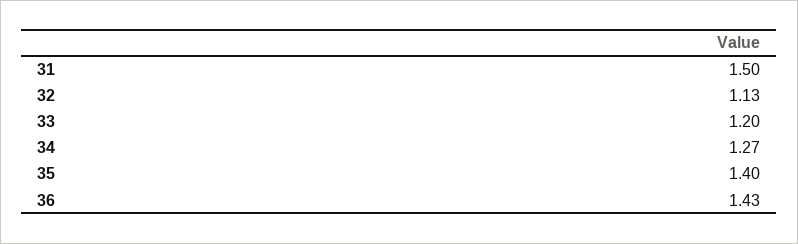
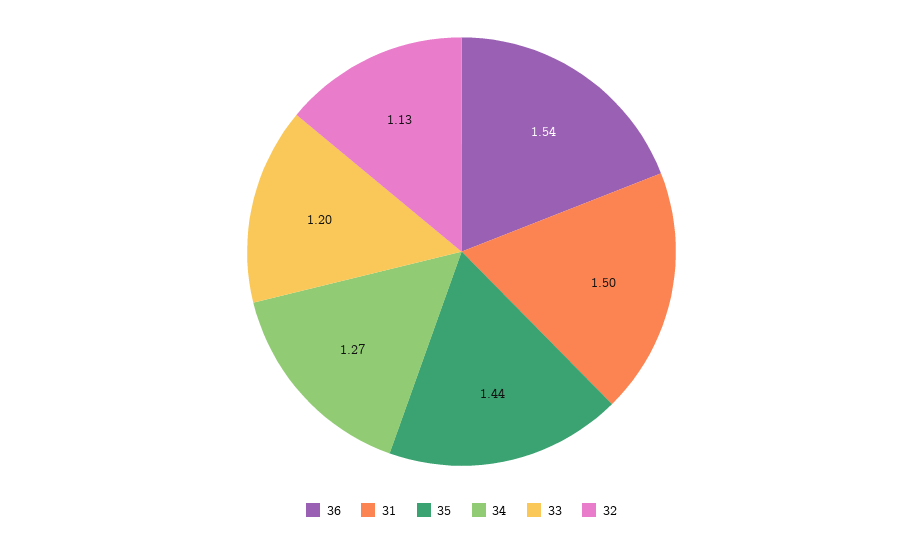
  {
    "31": 1.5,
    "32": 1.13,
    "33": 1.2,
    "34": 1.27,
-   "35": 1.4,
+   "35": 1.44,
-   "36": 1.43
+   "36": 1.54
  }

